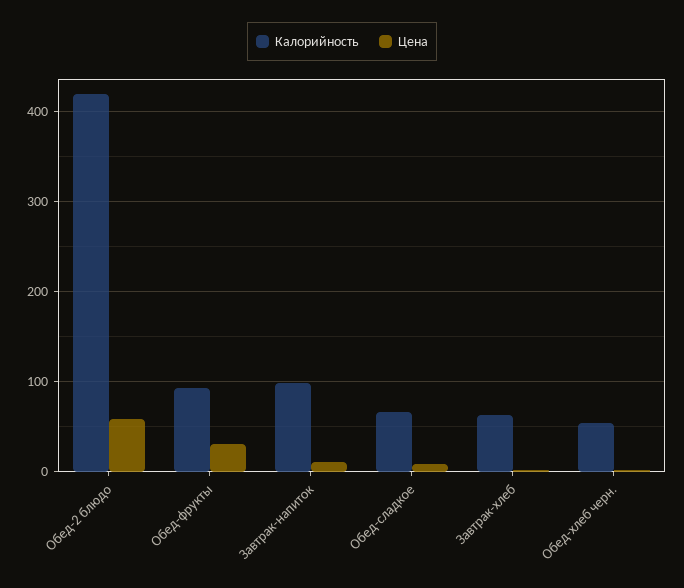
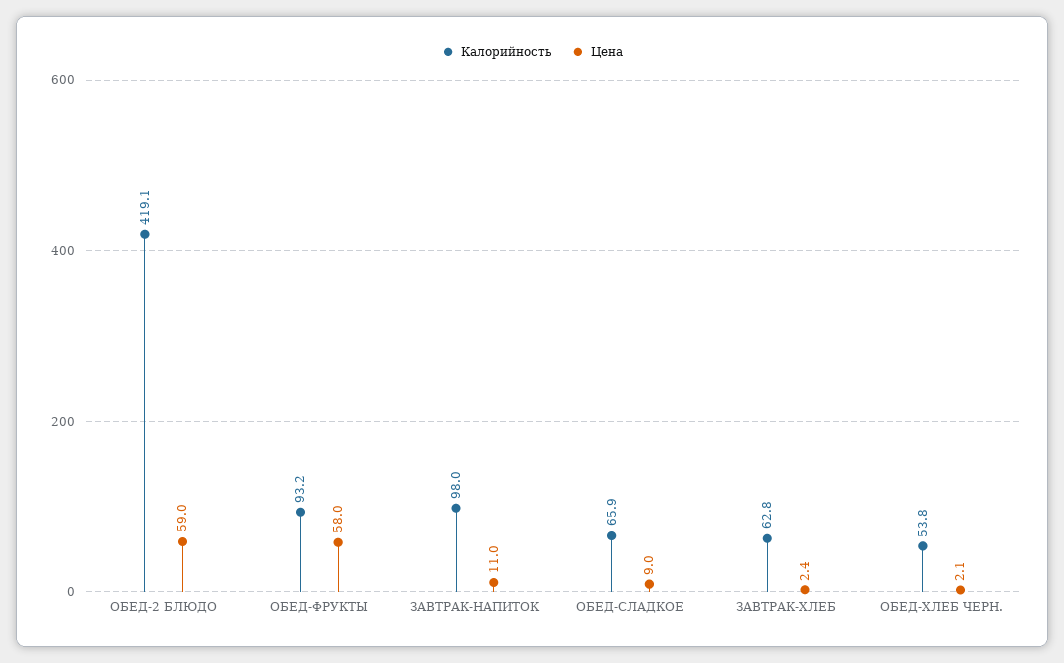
  {
    "Калорийность": {
      "Обед-2 блюдо": 419.1,
      "Обед-фрукты": 93.2,
      "Завтрак-напиток": 98,
      "Обед-сладкое": 65.9,
      "Завтрак-хлеб": 62.8,
      "Обед-хлеб черн.": 53.8
    },
    "Цена": {
      "Обед-2 блюдо": 59,
-     "Обед-фрукты": 30,
+     "Обед-фрукты": 58,
      "Завтрак-напиток": 11,
      "Обед-сладкое": 9,
      "Завтрак-хлеб": 2.4,
      "Обед-хлеб черн.": 2.1
    }
  }

